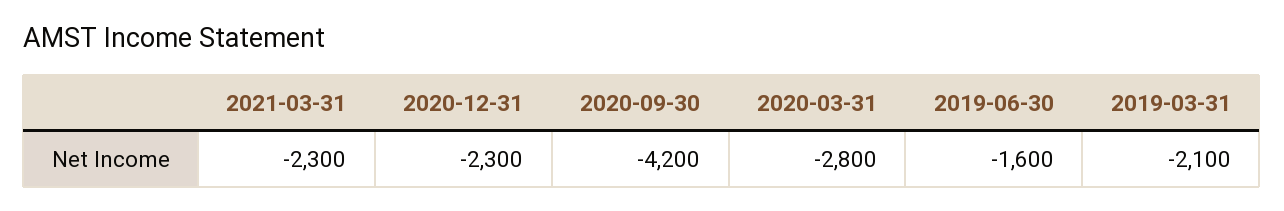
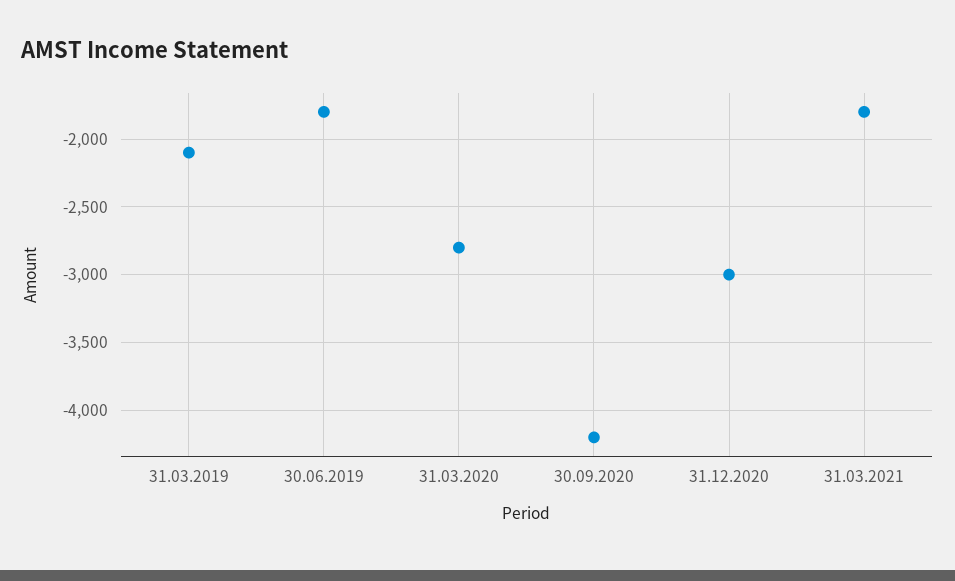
  {
-   "2021-03-31": -2300,
+   "2021-03-31": -1800,
-   "2020-12-31": -2300,
+   "2020-12-31": -3000,
    "2020-09-30": -4200,
    "2020-03-31": -2800,
-   "2019-06-30": -1600,
+   "2019-06-30": -1800,
    "2019-03-31": -2100
  }

